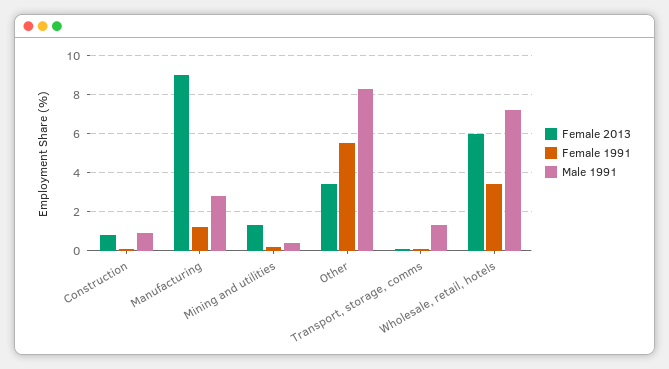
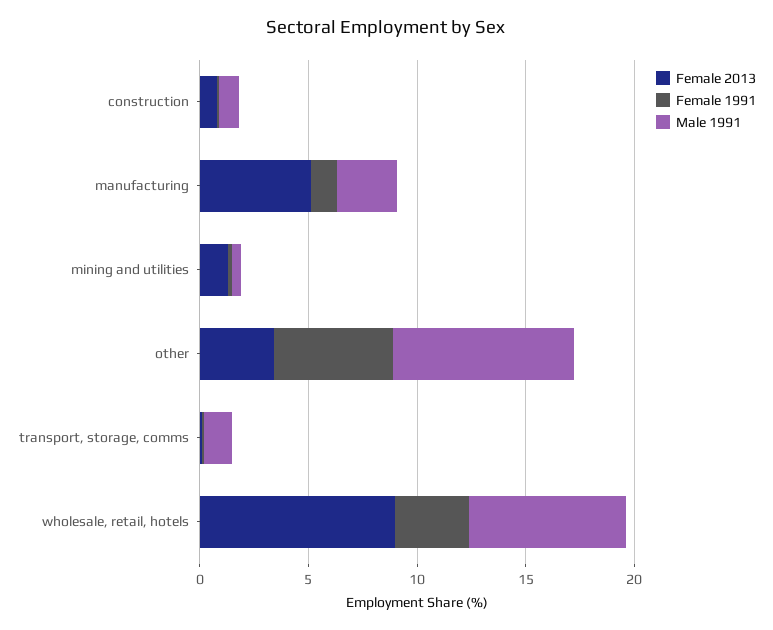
  {
    "Female 2013": {
      "Construction": 1,
-     "Manufacturing": 9,
+     "Manufacturing": 5,
      "Mining and utilities": 1.5,
      "Other": 3.5,
      "Transport, storage, comms": 0,
-     "Wholesale, retail, hotels": 6
+     "Wholesale, retail, hotels": 9
    },
    "Female 1991": {
      "Construction": 0,
      "Manufacturing": 1,
      "Mining and utilities": 0,
      "Other": 5.5,
      "Transport, storage, comms": 0,
      "Wholesale, retail, hotels": 3.5
    },
    "Male 1991": {
      "Construction": 1,
      "Manufacturing": 3,
      "Mining and utilities": 0.5,
      "Other": 8.5,
      "Transport, storage, comms": 1.5,
      "Wholesale, retail, hotels": 7
    }
  }

